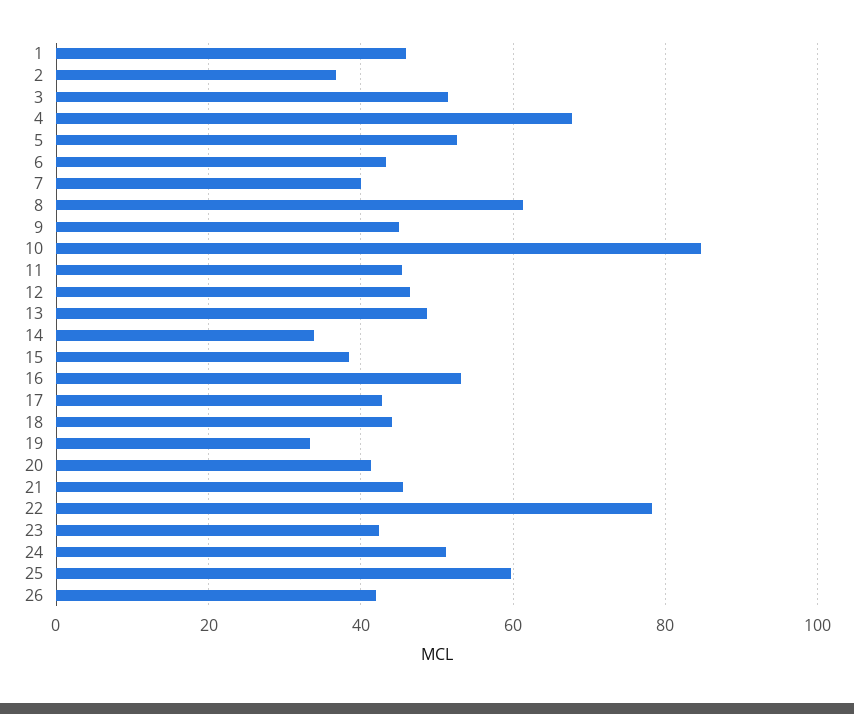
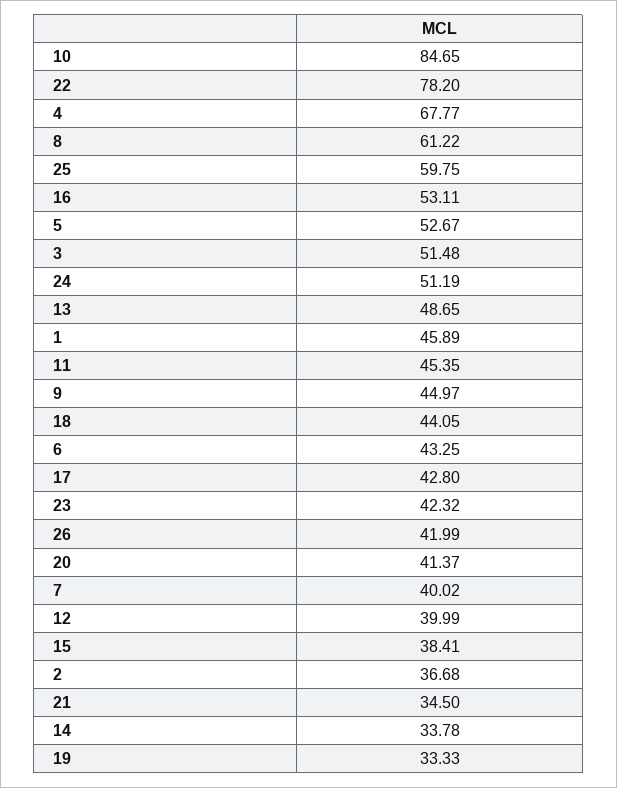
  {
    "1": 45.89,
    "2": 36.68,
    "3": 51.48,
    "4": 67.77,
    "5": 52.67,
    "6": 43.25,
    "7": 40.02,
    "8": 61.22,
    "9": 44.97,
    "10": 84.65,
    "11": 45.35,
-   "12": 46,
+   "12": 39.99,
    "13": 48.65,
    "14": 33.78,
    "15": 38.41,
    "16": 53.11,
    "17": 42.8,
    "18": 44.05,
    "19": 33.33,
    "20": 41.37,
-   "21": 46,
+   "21": 34.5,
    "22": 78.2,
    "23": 42.32,
    "24": 51.19,
    "25": 59.75,
    "26": 41.99
  }

